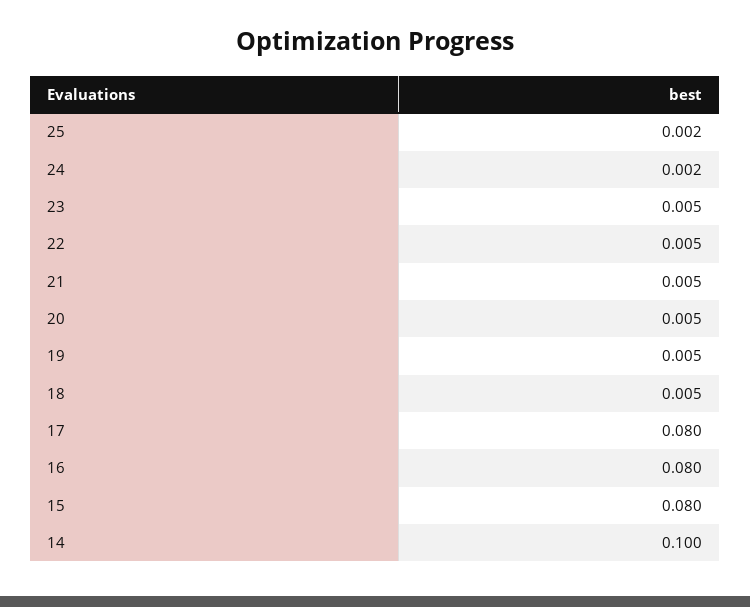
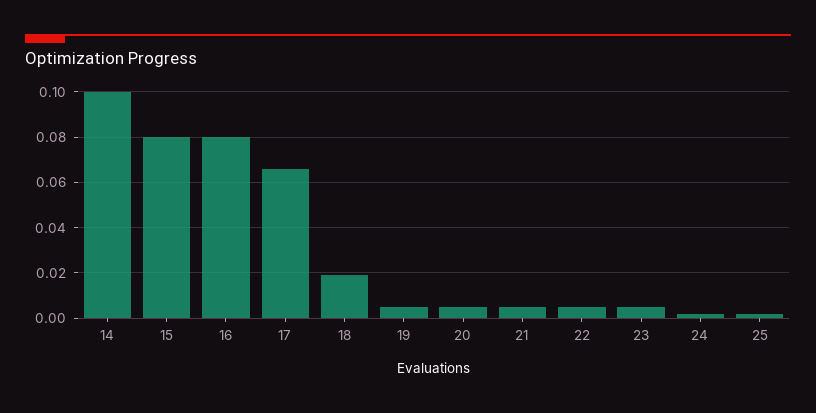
  {
    "25": 0.002,
    "24": 0.002,
    "23": 0.005,
    "22": 0.005,
    "21": 0.005,
    "20": 0.005,
    "19": 0.005,
-   "18": 0.005,
+   "18": 0.02,
-   "17": 0.08,
+   "17": 0.065,
    "16": 0.08,
    "15": 0.08,
    "14": 0.1
  }

